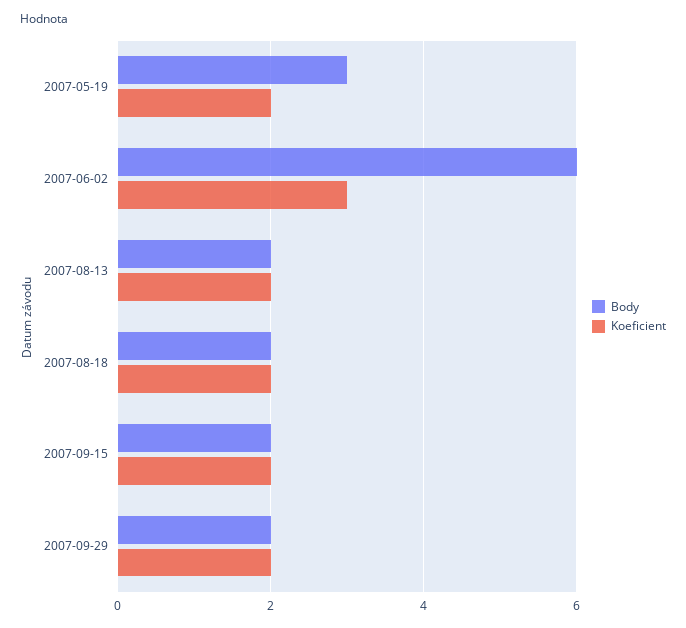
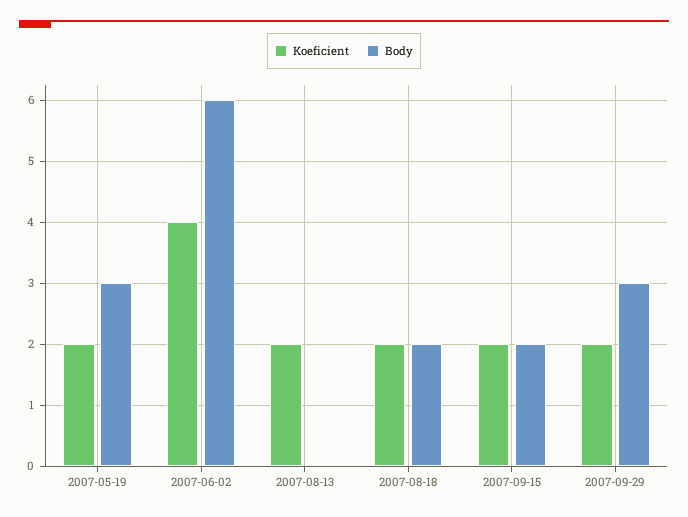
  {
    "Body": {
      "2007-05-19": 3,
      "2007-06-02": 6,
-     "2007-08-13": 2,
+     "2007-08-13": 0,
      "2007-08-18": 2,
      "2007-09-15": 2,
-     "2007-09-29": 2
+     "2007-09-29": 3
    },
    "Koeficient": {
      "2007-05-19": 2,
-     "2007-06-02": 3,
+     "2007-06-02": 4,
      "2007-08-13": 2,
      "2007-08-18": 2,
      "2007-09-15": 2,
      "2007-09-29": 2
    }
  }

